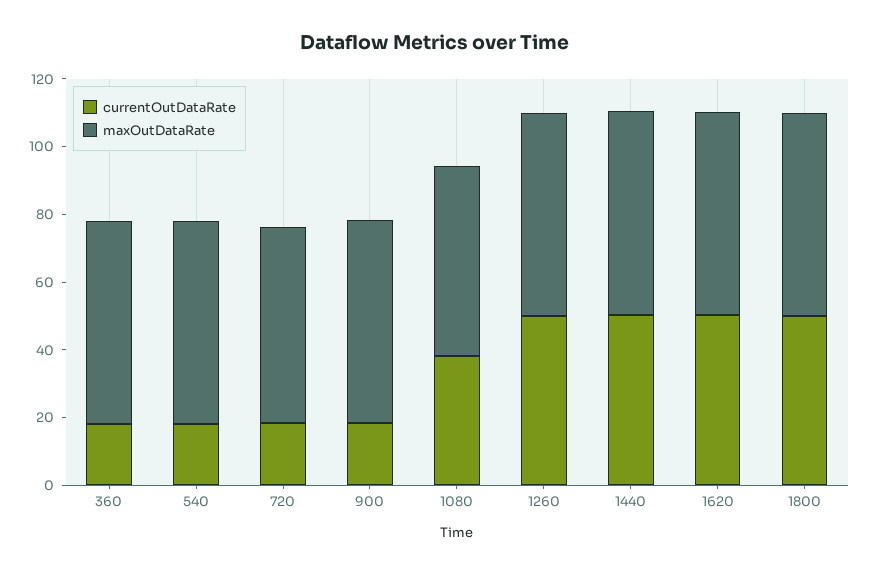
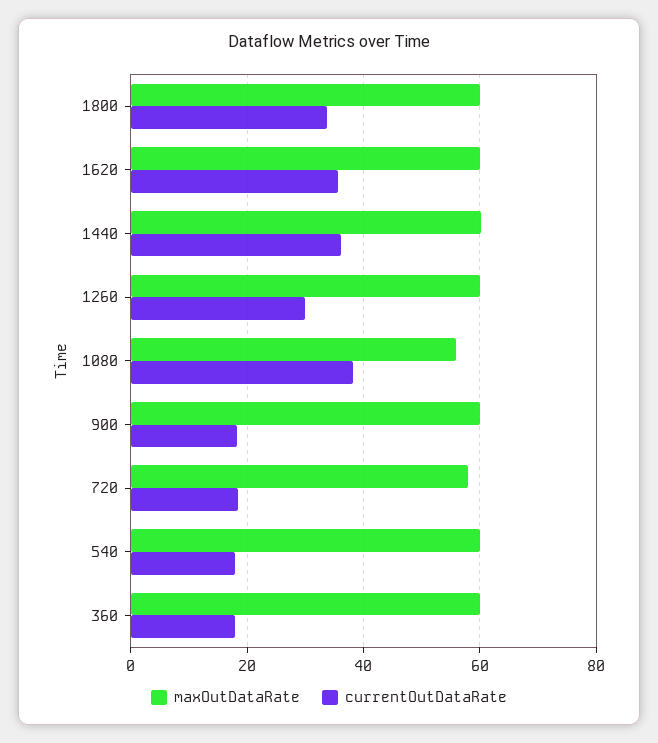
  {
    "currentOutDataRate": {
      "360": 18,
      "540": 18,
      "720": 18,
      "900": 18,
      "1080": 38,
-     "1260": 50,
+     "1260": 30,
-     "1440": 50,
+     "1440": 36,
-     "1620": 50,
+     "1620": 36,
-     "1800": 50
+     "1800": 34
    },
    "maxOutDataRate": {
      "360": 60,
      "540": 60,
      "720": 58,
      "900": 60,
      "1080": 56,
      "1260": 60,
      "1440": 60,
      "1620": 60,
      "1800": 60
    }
  }

